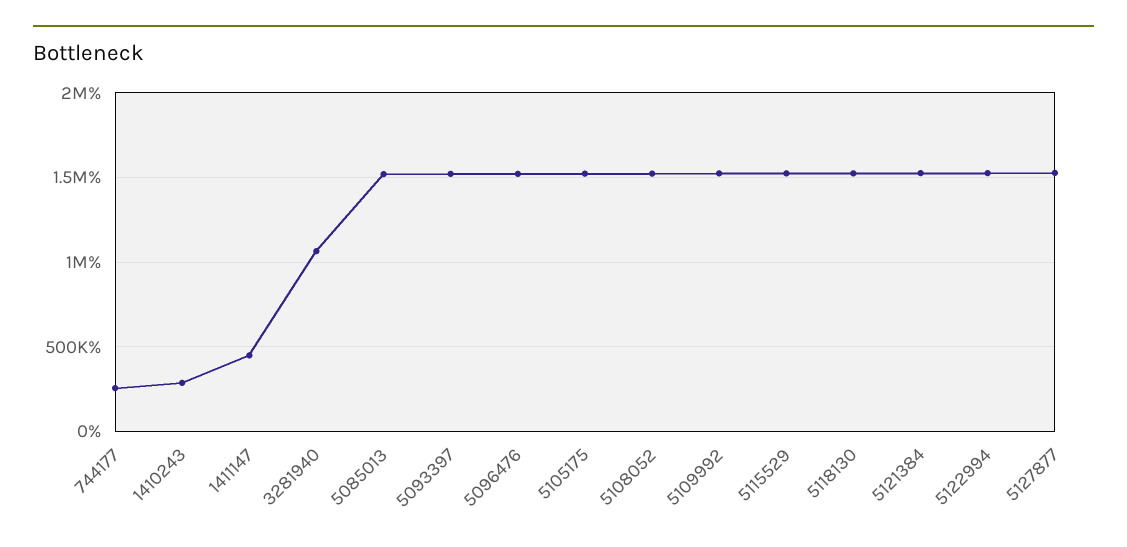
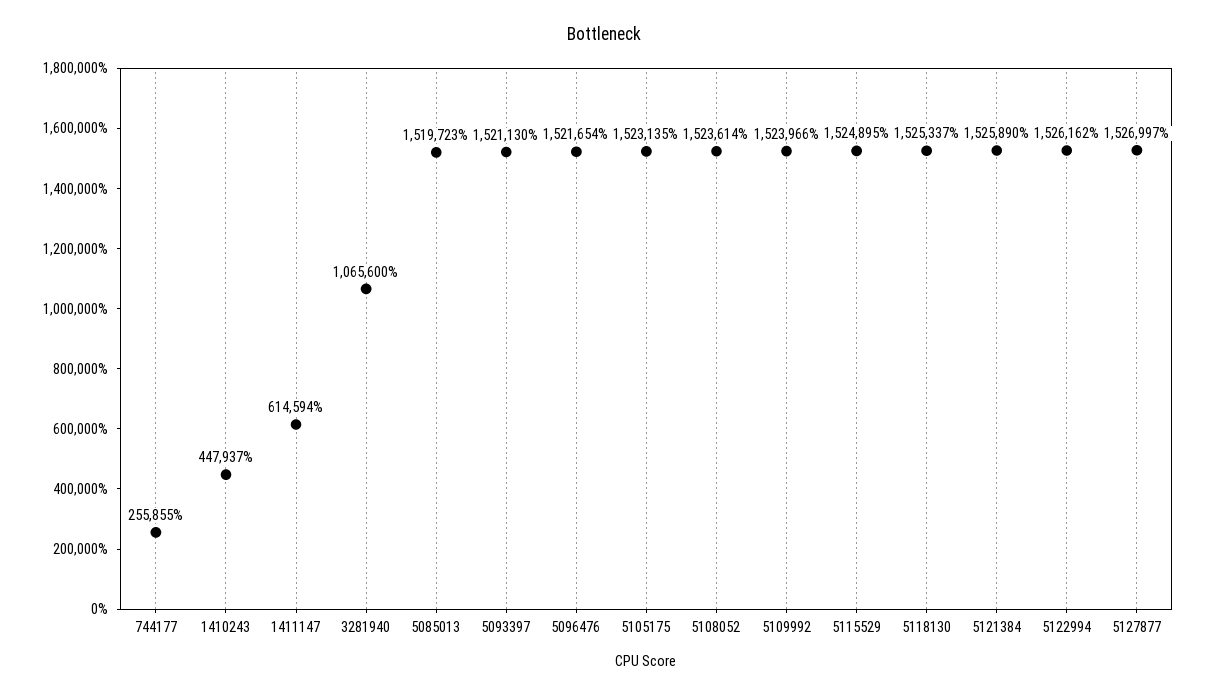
  {
    "744177": 255855,
-   "1410243": 300000,
+   "1410243": 447937,
-   "1411147": 450000,
+   "1411147": 614594,
    "3281940": 1065600,
    "5085013": 1519723,
    "5093397": 1521130,
    "5096476": 1521654,
    "5105175": 1523135,
    "5108052": 1523614,
    "5109992": 1523966,
    "5115529": 1524895,
    "5118130": 1525337,
    "5121384": 1525890,
    "5122994": 1526162,
    "5127877": 1526997
  }

